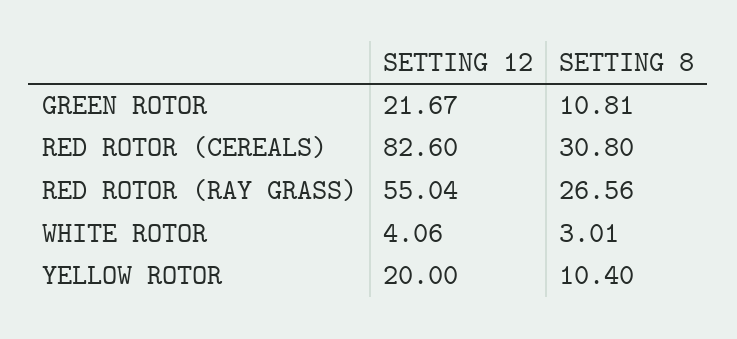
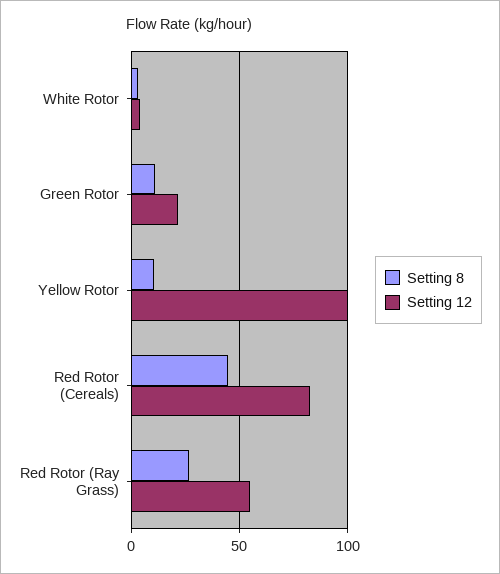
  {
    "SETTING 12": {
      "GREEN ROTOR": 21.67,
      "RED ROTOR (CEREALS)": 82.6,
      "RED ROTOR (RAY GRASS)": 55.04,
      "WHITE ROTOR": 4.06,
-     "YELLOW ROTOR": 20
+     "YELLOW ROTOR": 100
    },
    "SETTING 8": {
      "GREEN ROTOR": 10.81,
-     "RED ROTOR (CEREALS)": 30.8,
+     "RED ROTOR (CEREALS)": 45,
      "RED ROTOR (RAY GRASS)": 26.56,
      "WHITE ROTOR": 3.01,
      "YELLOW ROTOR": 10.4
    }
  }

